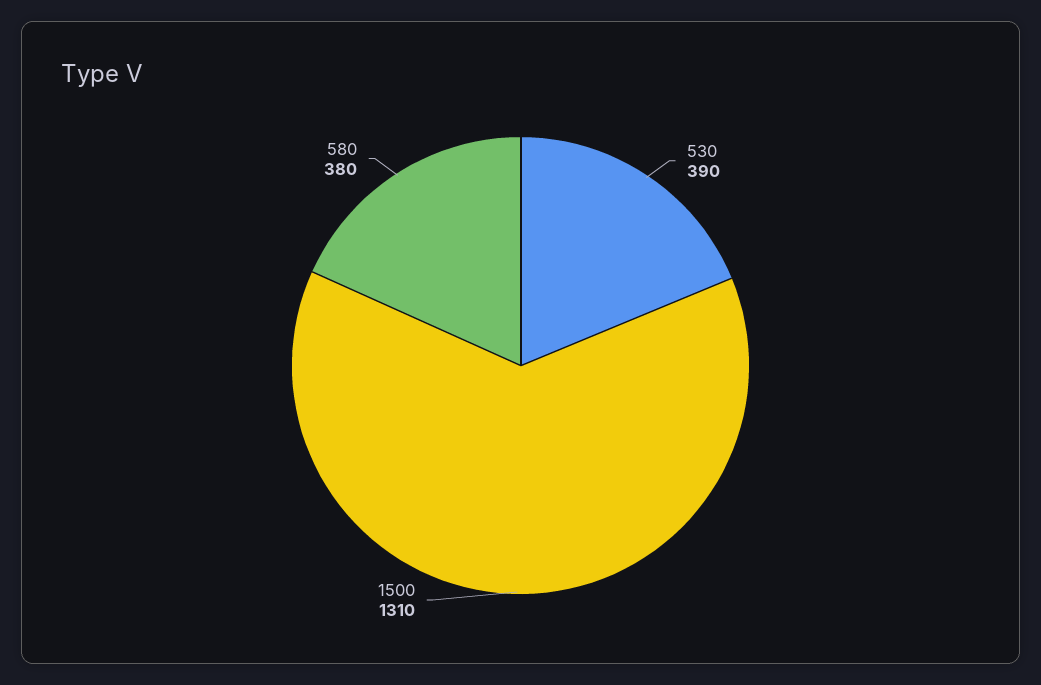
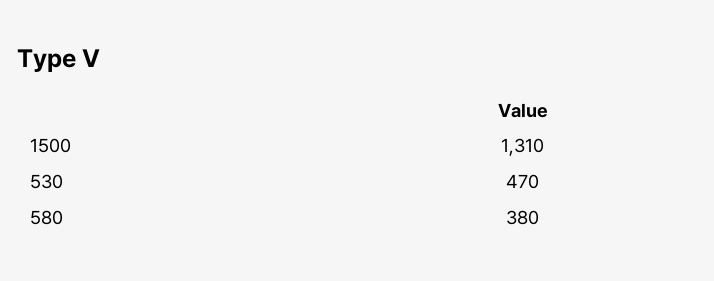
  {
-   "530": 390,
+   "530": 470,
    "1500": 1310,
    "580": 380
  }

